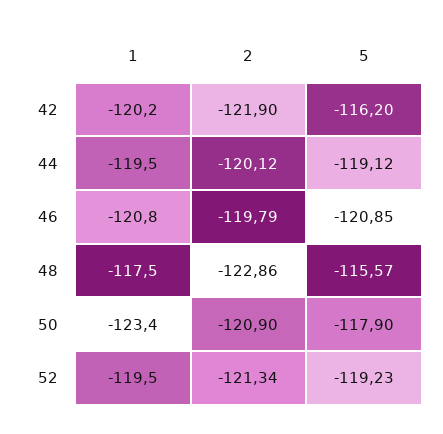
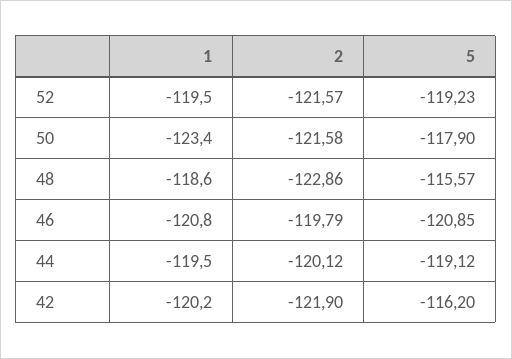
  {
    "1": {
      "42": -120.2,
      "44": -119.5,
      "46": -120.8,
-     "48": -117.5,
+     "48": -118.6,
      "50": -123.4,
      "52": -119.5
    },
    "2": {
      "42": -121.9,
      "44": -120.12,
      "46": -119.79,
      "48": -122.86,
-     "50": -120.9,
+     "50": -121.58,
-     "52": -121.34
+     "52": -121.57
    },
    "5": {
      "42": -116.2,
      "44": -119.12,
      "46": -120.85,
      "48": -115.57,
      "50": -117.9,
      "52": -119.23
    }
  }

